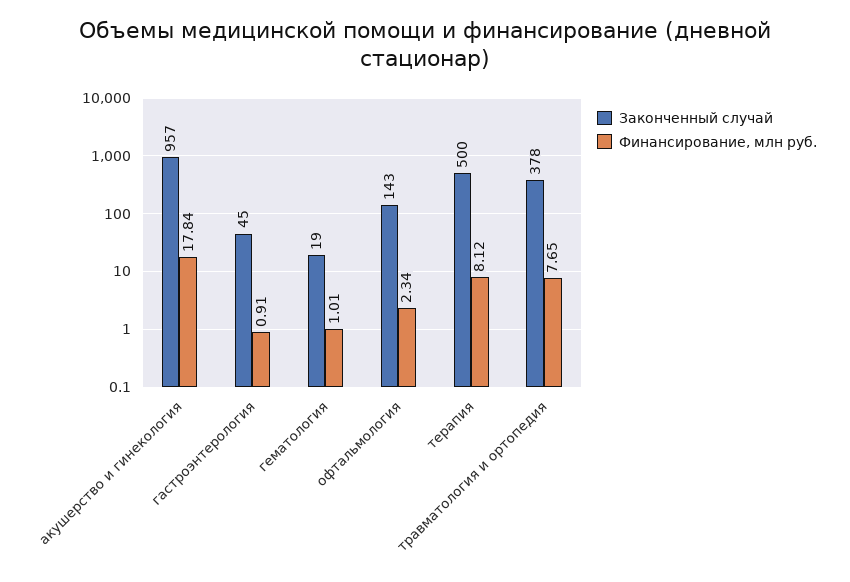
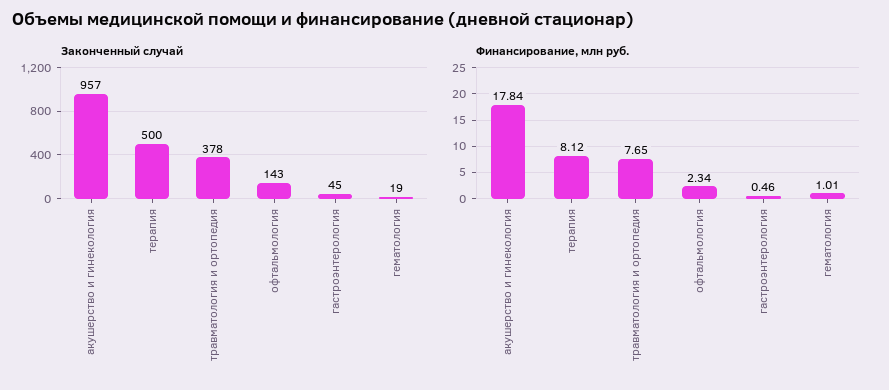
  {
    "Законченный случай": {
      "акушерство и гинекология": 957,
      "гастроэнтерология": 45,
      "гематология": 19,
      "офтальмология": 143,
      "терапия": 500,
      "травматология и ортопедия": 378
    },
    "Финансирование, млн руб.": {
      "акушерство и гинекология": 17.84,
-     "гастроэнтерология": 0.91,
+     "гастроэнтерология": 0.46,
      "гематология": 1.01,
      "офтальмология": 2.34,
      "терапия": 8.12,
      "травматология и ортопедия": 7.65
    }
  }

